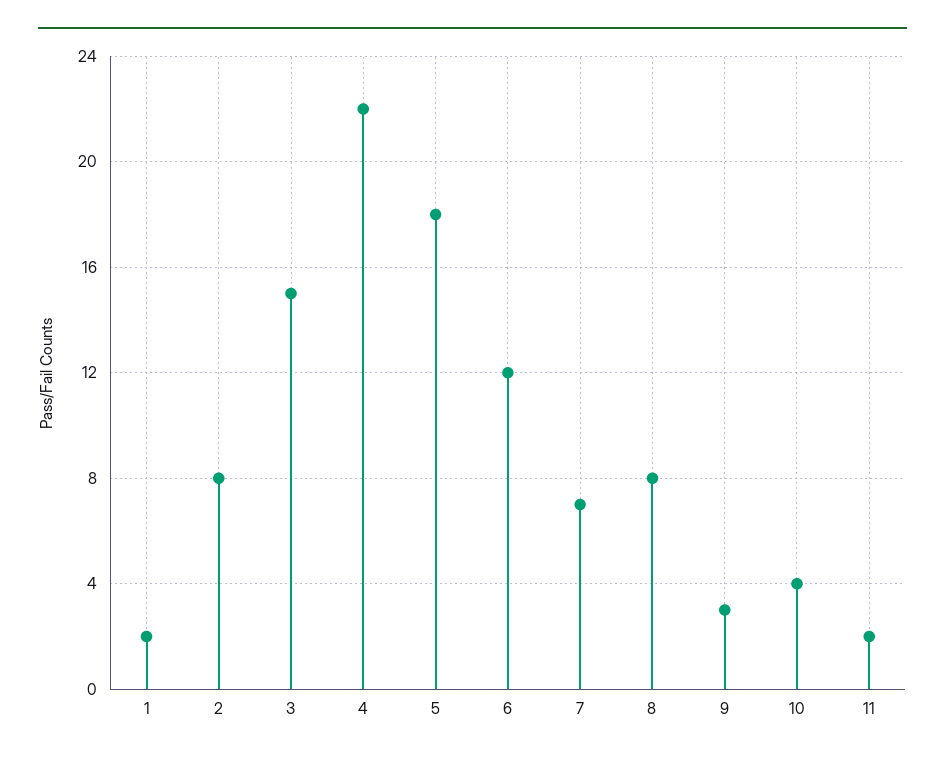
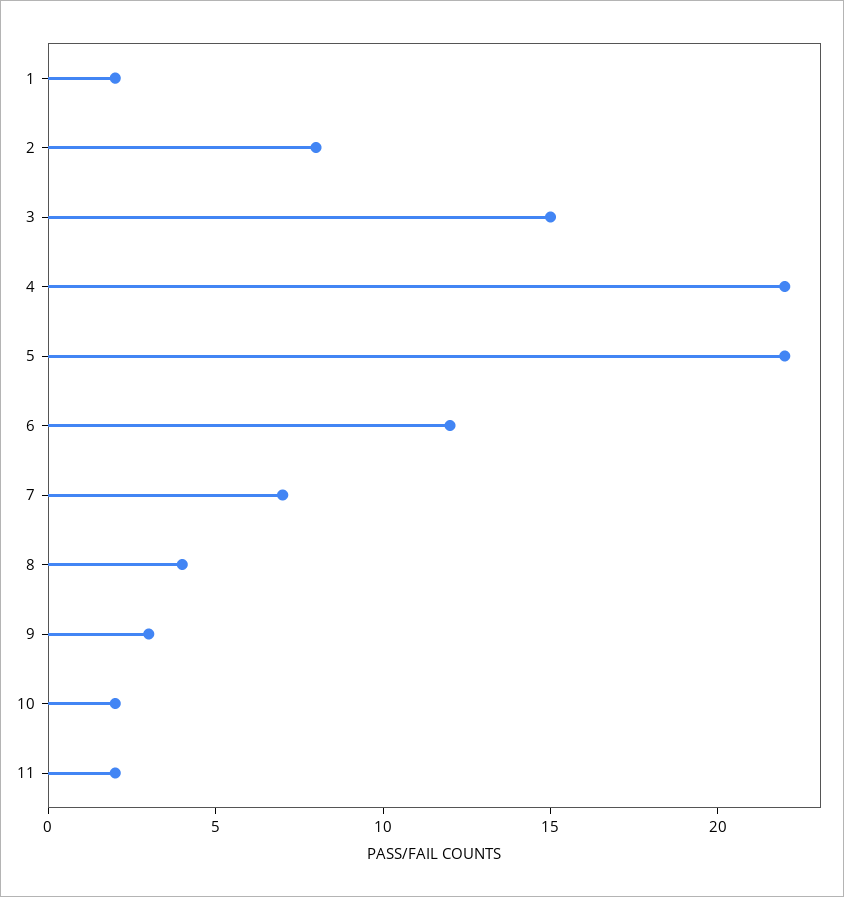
  {
    "1": 2,
    "2": 8,
    "3": 15,
    "4": 22,
-   "5": 18,
+   "5": 22,
    "6": 12,
    "7": 7,
-   "8": 8,
+   "8": 4,
    "9": 3,
-   "10": 4,
+   "10": 2,
    "11": 2
  }

